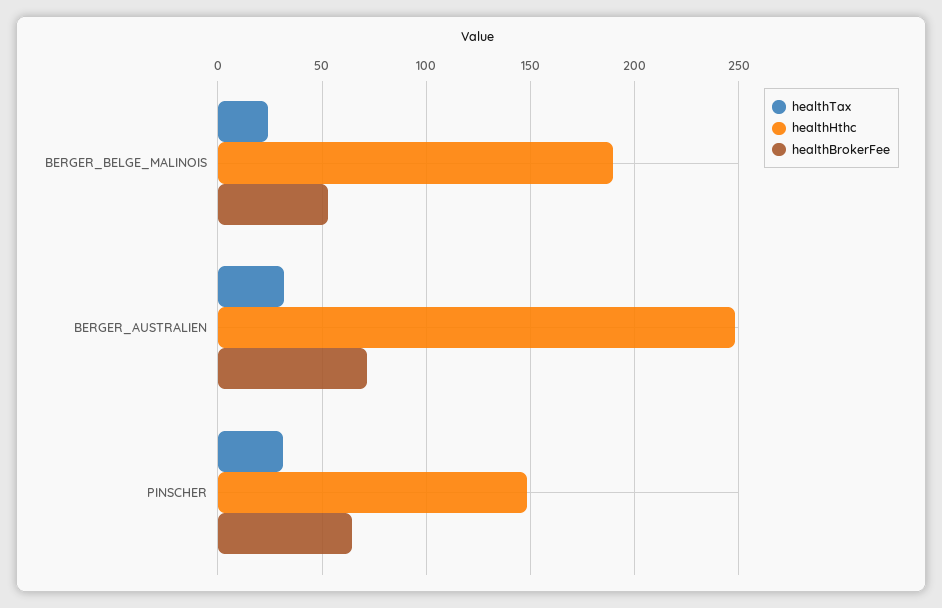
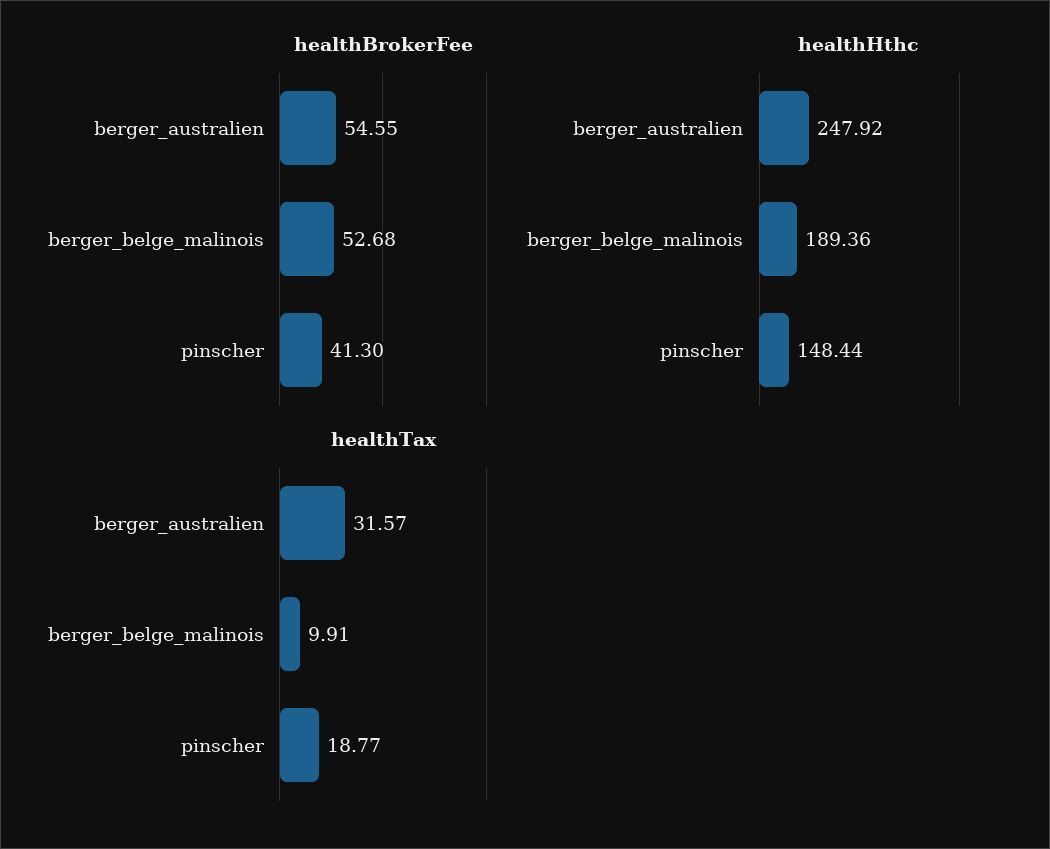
  {
    "healthTax": {
-     "BERGER_BELGE_MALINOIS": 25,
+     "BERGER_BELGE_MALINOIS": 9.91,
      "BERGER_AUSTRALIEN": 31.57,
-     "PINSCHER": 30
+     "PINSCHER": 18.77
    },
    "healthHthc": {
      "BERGER_BELGE_MALINOIS": 189.36,
      "BERGER_AUSTRALIEN": 247.92,
      "PINSCHER": 148.44
    },
    "healthBrokerFee": {
      "BERGER_BELGE_MALINOIS": 52.68,
-     "BERGER_AUSTRALIEN": 70,
+     "BERGER_AUSTRALIEN": 54.55,
-     "PINSCHER": 65
+     "PINSCHER": 41.3
    }
  }

